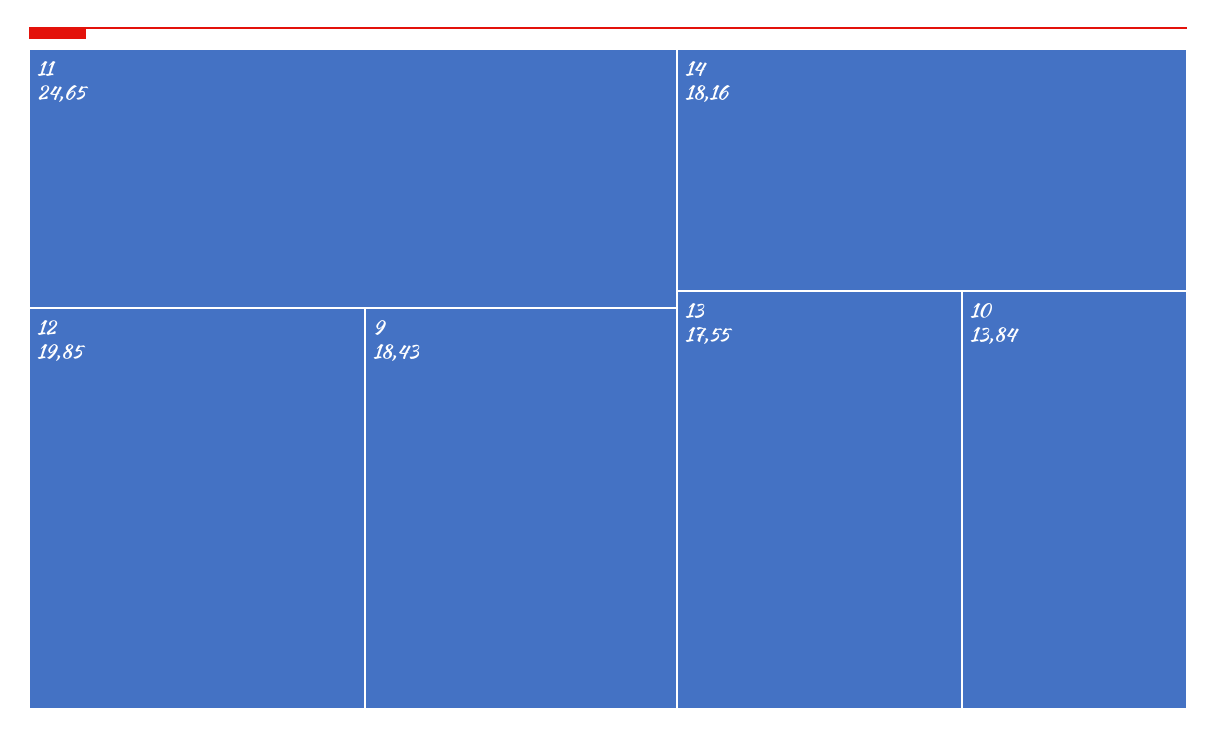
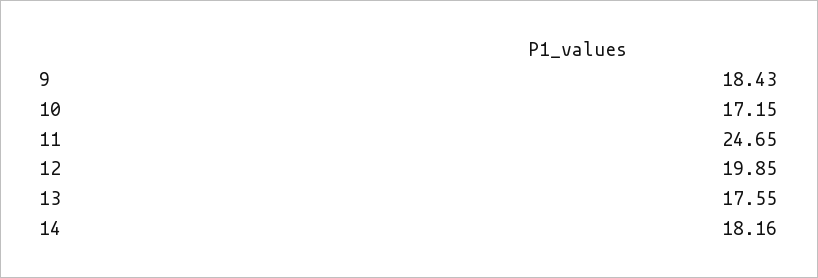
  {
    "11": 24.65,
    "12": 19.85,
    "9": 18.43,
    "14": 18.16,
    "13": 17.55,
-   "10": 13.84
+   "10": 17.15
  }

